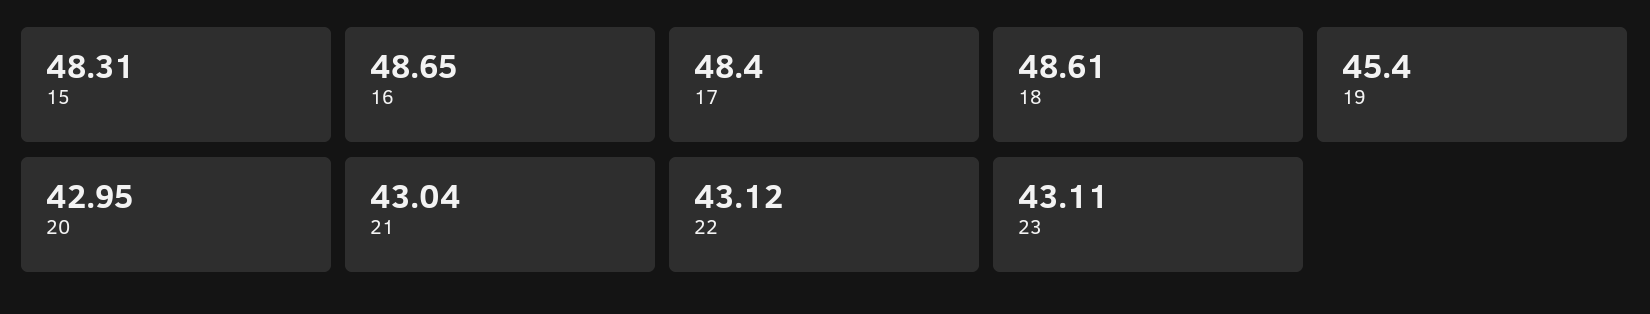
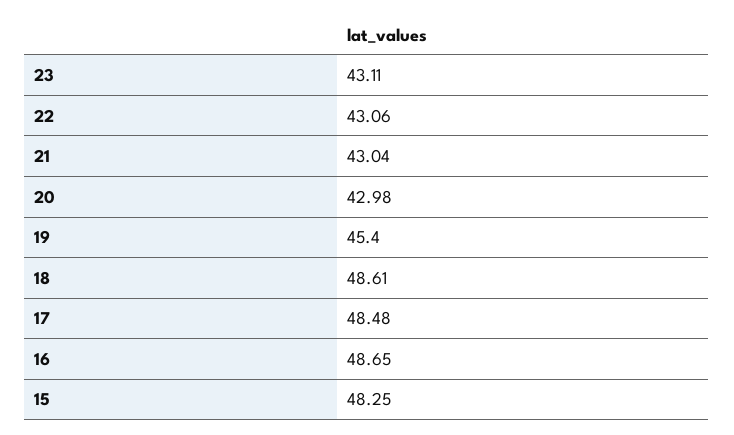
  {
-   "15": 48.31,
+   "15": 48.25,
    "16": 48.65,
-   "17": 48.4,
+   "17": 48.48,
    "18": 48.61,
    "19": 45.4,
-   "20": 42.95,
+   "20": 42.98,
    "21": 43.04,
-   "22": 43.12,
+   "22": 43.06,
    "23": 43.11
  }

